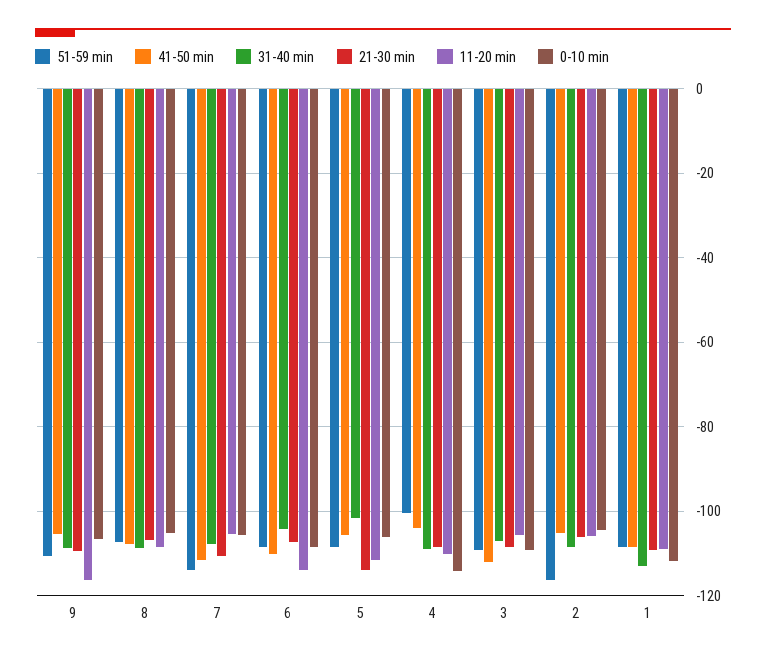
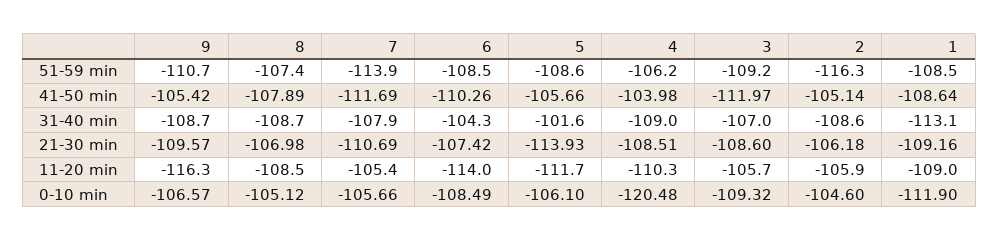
  {
    "51-59 min": {
      "9": -110.7,
      "8": -107.4,
      "7": -113.9,
      "6": -108.5,
      "5": -108.6,
-     "4": -100,
+     "4": -106.2,
      "3": -109.2,
      "2": -116.3,
      "1": -108.5
    },
    "41-50 min": {
      "9": -105.42,
      "8": -107.89,
      "7": -111.69,
      "6": -110.26,
      "5": -105.66,
      "4": -103.98,
      "3": -111.97,
      "2": -105.14,
      "1": -108.64
    },
    "31-40 min": {
      "9": -108.7,
      "8": -108.7,
      "7": -107.9,
      "6": -104.3,
      "5": -101.6,
      "4": -109,
      "3": -107,
      "2": -108.6,
      "1": -113.1
    },
    "21-30 min": {
      "9": -109.57,
      "8": -106.98,
      "7": -110.69,
      "6": -107.42,
      "5": -113.93,
      "4": -108.51,
      "3": -108.6,
      "2": -106.18,
      "1": -109.16
    },
    "11-20 min": {
      "9": -116.3,
      "8": -108.5,
      "7": -105.4,
      "6": -114,
      "5": -111.7,
      "4": -110.3,
      "3": -105.7,
      "2": -105.9,
      "1": -109
    },
    "0-10 min": {
      "9": -106.57,
      "8": -105.12,
      "7": -105.66,
      "6": -108.49,
      "5": -106.1,
-     "4": -114,
+     "4": -120.48,
      "3": -109.32,
      "2": -104.6,
      "1": -111.9
    }
  }

